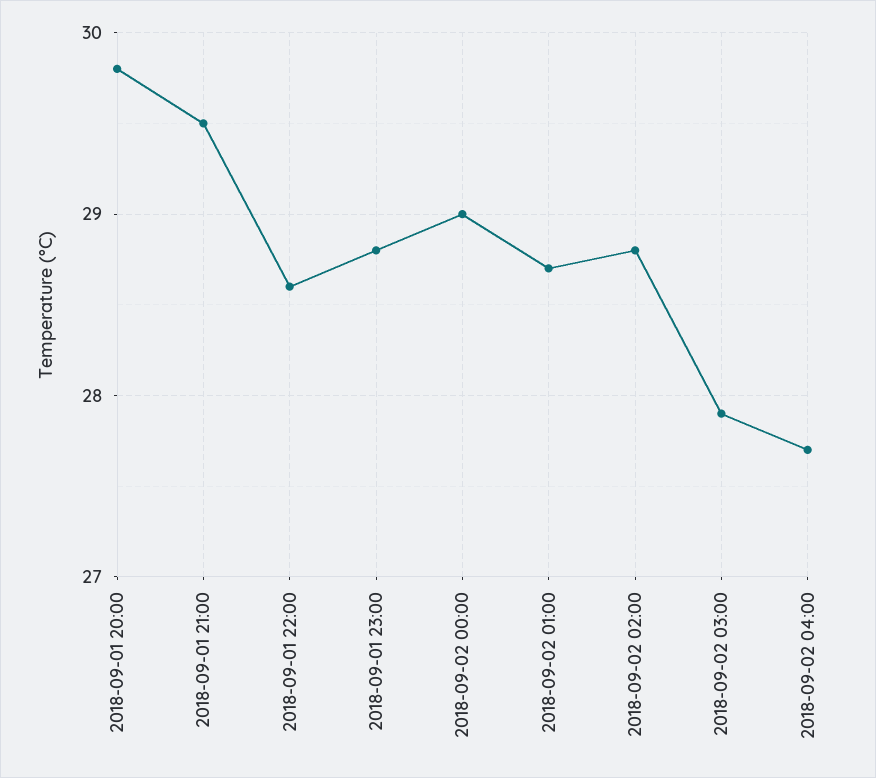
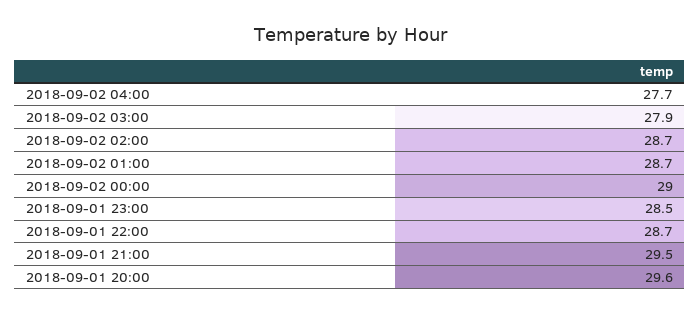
  {
-   "2018-09-01 20:00": 29.8,
+   "2018-09-01 20:00": 29.6,
    "2018-09-01 21:00": 29.5,
-   "2018-09-01 22:00": 28.6,
+   "2018-09-01 22:00": 28.7,
-   "2018-09-01 23:00": 28.8,
+   "2018-09-01 23:00": 28.5,
    "2018-09-02 00:00": 29,
    "2018-09-02 01:00": 28.7,
-   "2018-09-02 02:00": 28.8,
+   "2018-09-02 02:00": 28.7,
    "2018-09-02 03:00": 27.9,
    "2018-09-02 04:00": 27.7
  }

